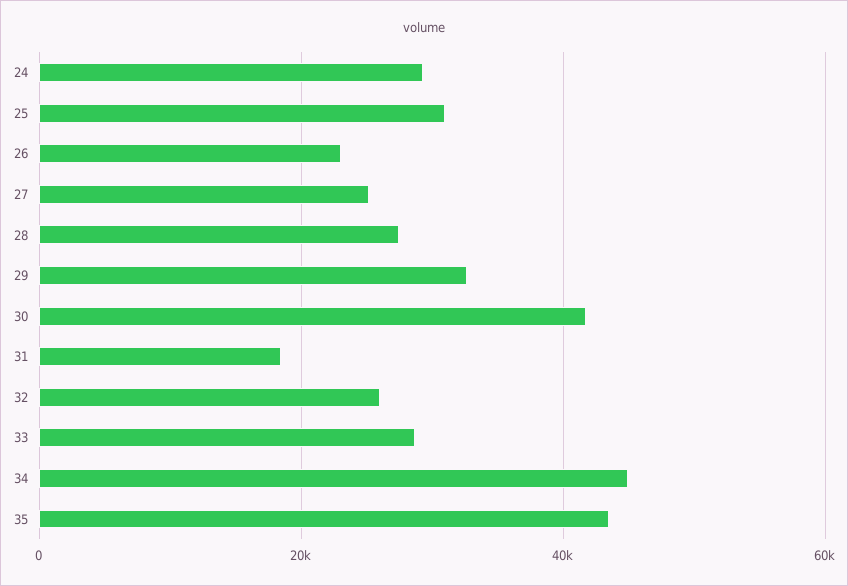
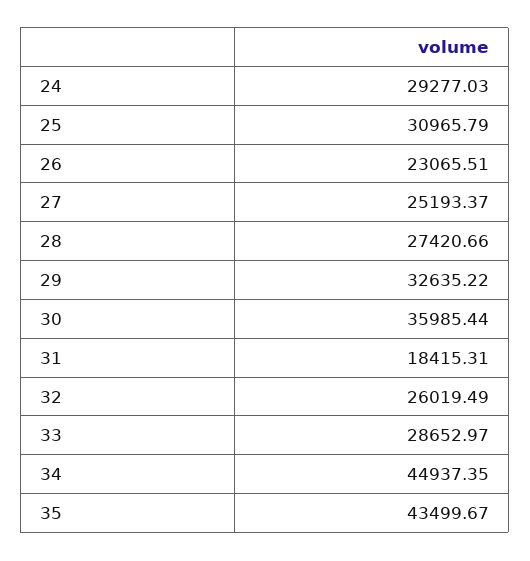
  {
    "24": 29277.03,
    "25": 30965.79,
    "26": 23065.51,
    "27": 25193.37,
    "28": 27420.66,
    "29": 32635.22,
-   "30": 42000,
+   "30": 35985.44,
    "31": 18415.31,
    "32": 26019.49,
    "33": 28652.97,
    "34": 44937.35,
    "35": 43499.67
  }

